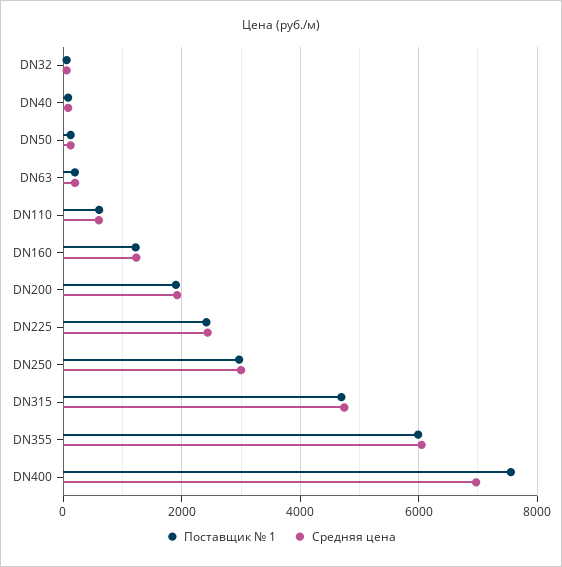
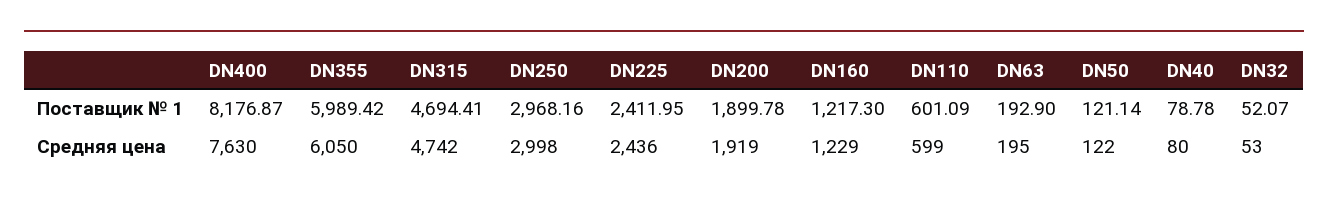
  {
    "Поставщик № 1": {
      "DN32": 52.07,
      "DN40": 78.78,
      "DN50": 121.14,
      "DN63": 192.9,
      "DN110": 601.09,
      "DN160": 1217.3,
      "DN200": 1899.78,
      "DN225": 2411.95,
      "DN250": 2968.16,
      "DN315": 4694.41,
      "DN355": 5989.42,
-     "DN400": 7600
+     "DN400": 8176.87
    },
    "Средняя цена": {
      "DN32": 53,
      "DN40": 80,
      "DN50": 122,
      "DN63": 195,
      "DN110": 599,
      "DN160": 1229,
      "DN200": 1919,
      "DN225": 2436,
      "DN250": 2998,
      "DN315": 4742,
      "DN355": 6050,
-     "DN400": 7000
+     "DN400": 7630
    }
  }

